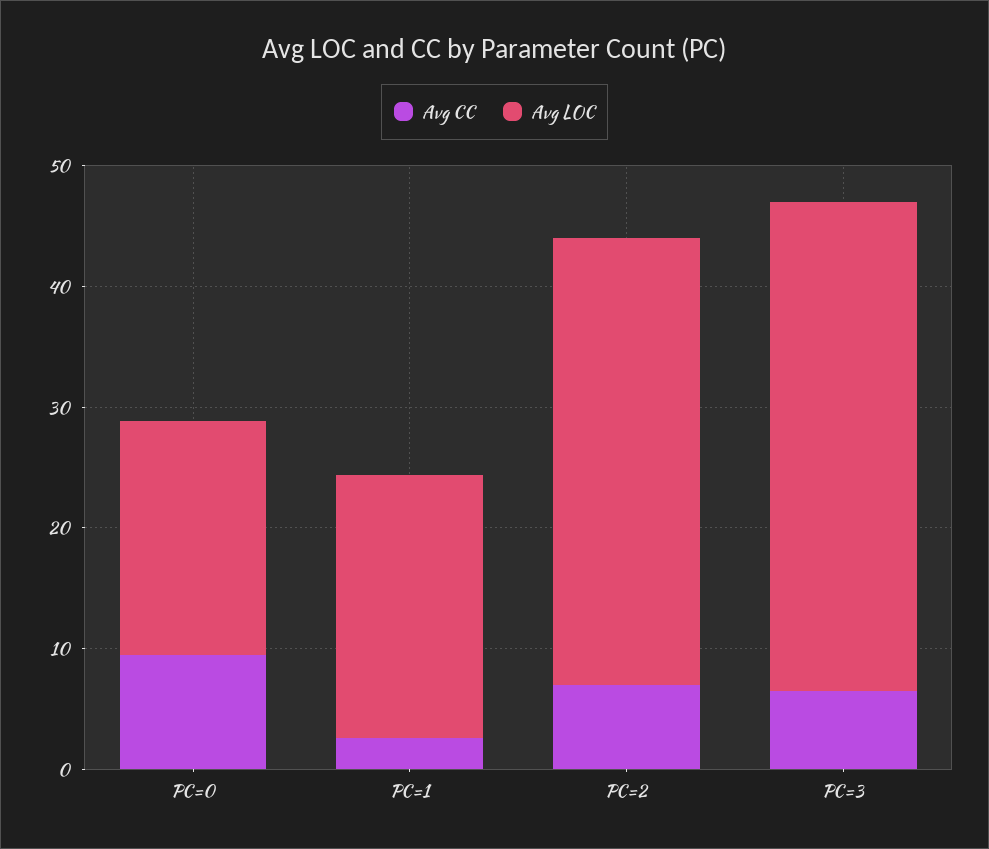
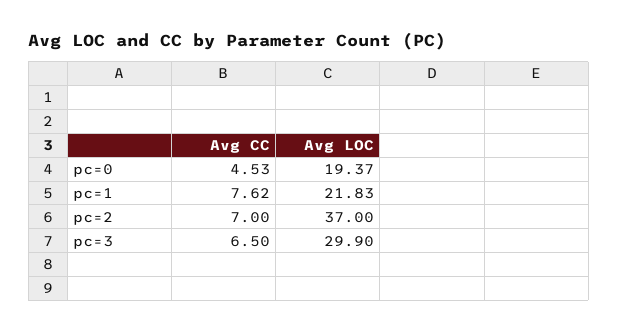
  {
    "Avg CC": {
-     "PC=0": 10,
+     "PC=0": 4.53,
-     "PC=1": 2,
+     "PC=1": 7.62,
      "PC=2": 7,
      "PC=3": 6.5
    },
    "Avg LOC": {
      "PC=0": 19.37,
      "PC=1": 21.83,
      "PC=2": 37,
-     "PC=3": 40
+     "PC=3": 29.9
    }
  }

